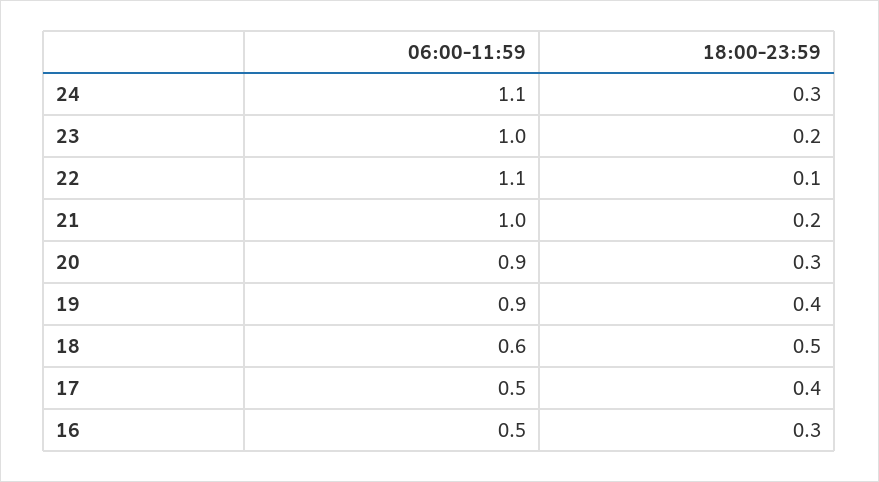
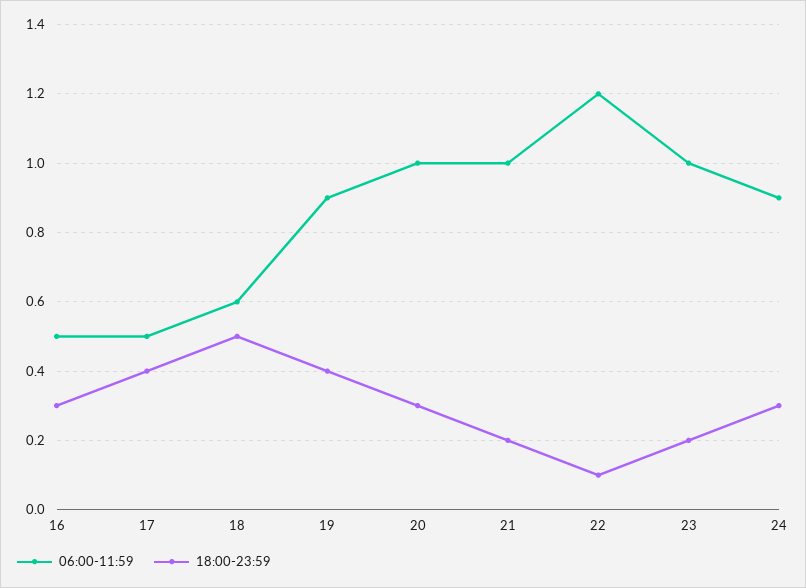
  {
    "06:00-11:59": {
-     "24": 1.1,
+     "24": 0.9,
      "23": 1,
-     "22": 1.1,
+     "22": 1.2,
      "21": 1,
-     "20": 0.9,
+     "20": 1,
      "19": 0.9,
      "18": 0.6,
      "17": 0.5,
      "16": 0.5
    },
    "18:00-23:59": {
      "24": 0.3,
      "23": 0.2,
      "22": 0.1,
      "21": 0.2,
      "20": 0.3,
      "19": 0.4,
      "18": 0.5,
      "17": 0.4,
      "16": 0.3
    }
  }

